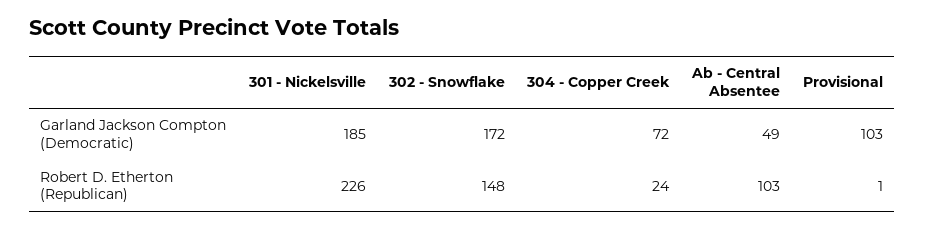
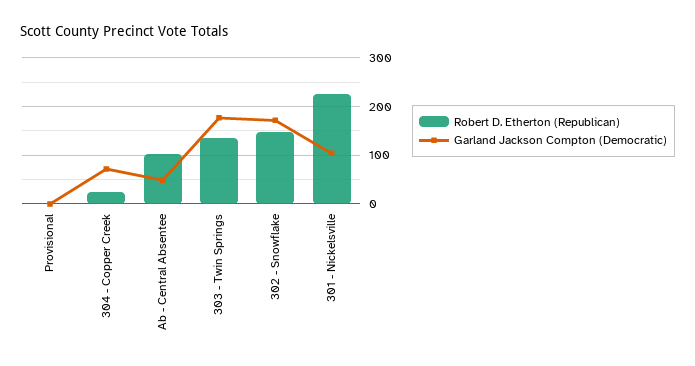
  {
    "Garland Jackson Compton (Democratic)": {
-     "301 - Nickelsville": 185,
+     "301 - Nickelsville": 100,
      "302 - Snowflake": 172,
      "304 - Copper Creek": 72,
      "Ab - Central Absentee": 49,
-     "Provisional": 103
+     "Provisional": 0,
+     "303 - Twin Springs": 180
    },
    "Robert D. Etherton (Republican)": {
      "301 - Nickelsville": 226,
      "302 - Snowflake": 148,
      "304 - Copper Creek": 24,
      "Ab - Central Absentee": 103,
-     "Provisional": 1
+     "Provisional": 1,
+     "303 - Twin Springs": 140
    }
  }

